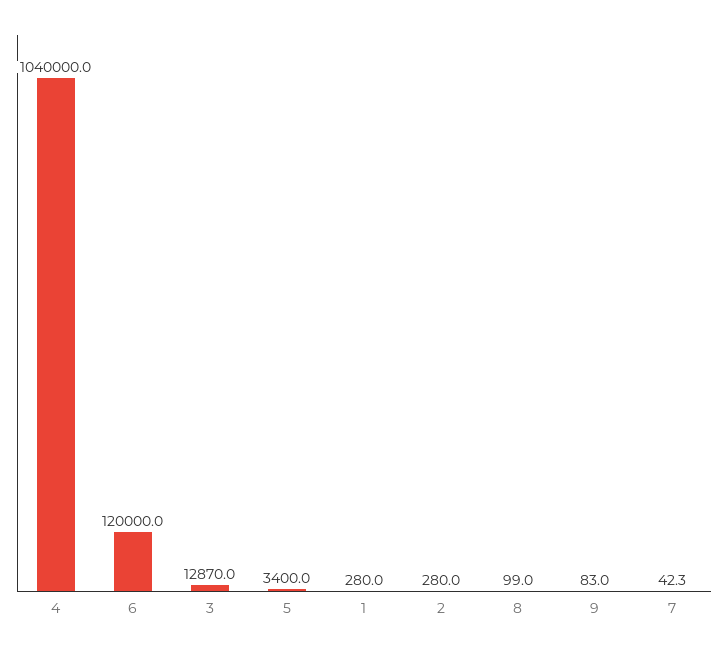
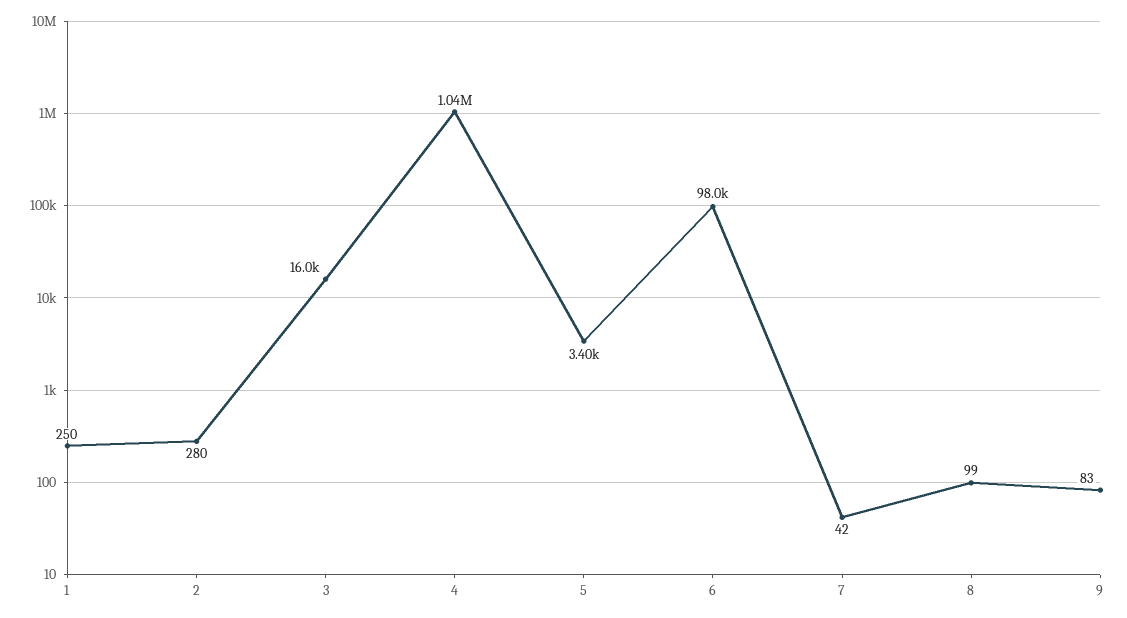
  {
    "4": 1040000,
-   "6": 120000,
+   "6": 98000,
-   "3": 12870,
+   "3": 16000,
    "5": 3400,
-   "1": 280,
+   "1": 250,
    "2": 280,
    "8": 99,
    "9": 83,
    "7": 42.3
  }

